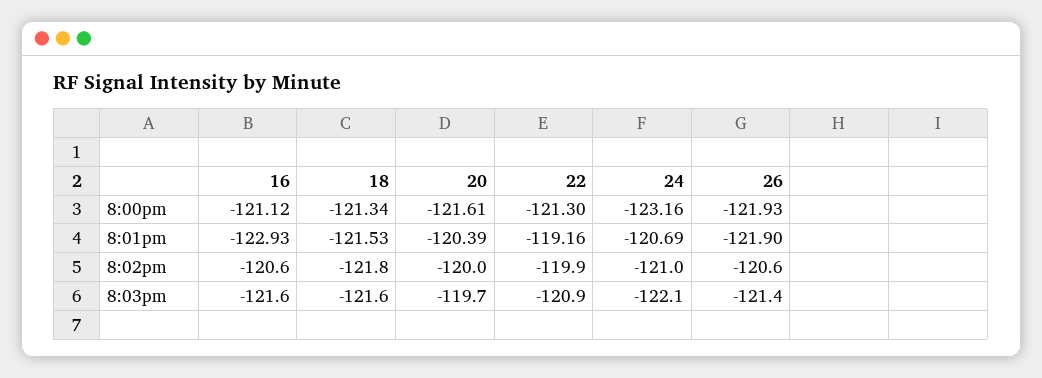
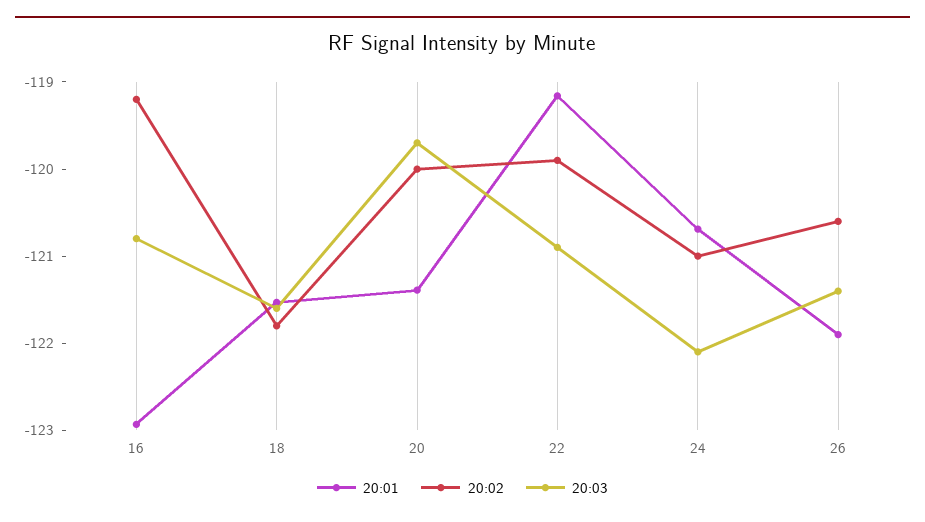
  {
-   "8:00pm": {
-     "16": -121.12,
-     "18": -121.34,
-     "20": -121.61,
-     "22": -121.3,
-     "24": -123.16,
-     "26": -121.93
-   },
    "8:01pm": {
      "16": -122.93,
      "18": -121.53,
-     "20": -120.39,
+     "20": -121.4,
      "22": -119.16,
      "24": -120.69,
      "26": -121.9
    },
    "8:02pm": {
-     "16": -120.6,
+     "16": -119.2,
      "18": -121.8,
      "20": -120,
      "22": -119.9,
      "24": -121,
      "26": -120.6
    },
    "8:03pm": {
-     "16": -121.6,
+     "16": -120.8,
      "18": -121.6,
      "20": -119.7,
      "22": -120.9,
      "24": -122.1,
      "26": -121.4
    }
  }

